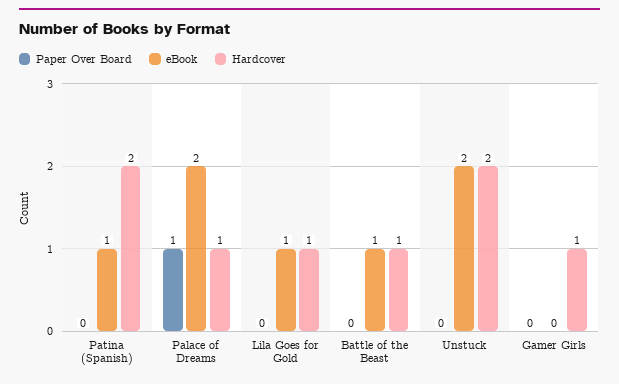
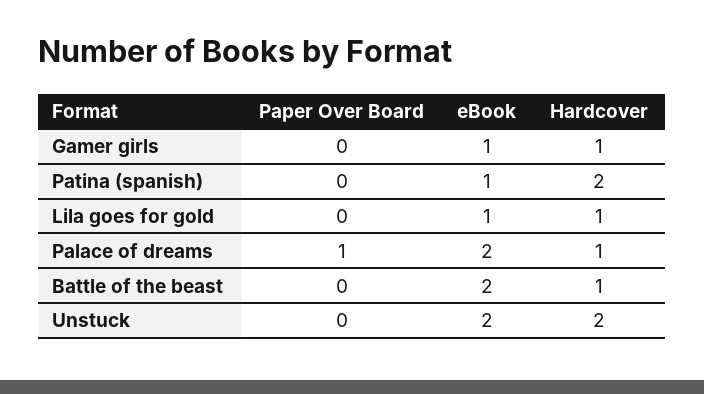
  {
    "Paper Over Board": {
      "Patina (Spanish)": 0,
      "Palace of Dreams": 1,
      "Lila Goes for Gold": 0,
      "Battle of the Beast": 0,
      "Unstuck": 0,
      "Gamer Girls": 0
    },
    "eBook": {
      "Patina (Spanish)": 1,
      "Palace of Dreams": 2,
      "Lila Goes for Gold": 1,
-     "Battle of the Beast": 1,
+     "Battle of the Beast": 2,
      "Unstuck": 2,
-     "Gamer Girls": 0
+     "Gamer Girls": 1
    },
    "Hardcover": {
      "Patina (Spanish)": 2,
      "Palace of Dreams": 1,
      "Lila Goes for Gold": 1,
      "Battle of the Beast": 1,
      "Unstuck": 2,
      "Gamer Girls": 1
    }
  }

